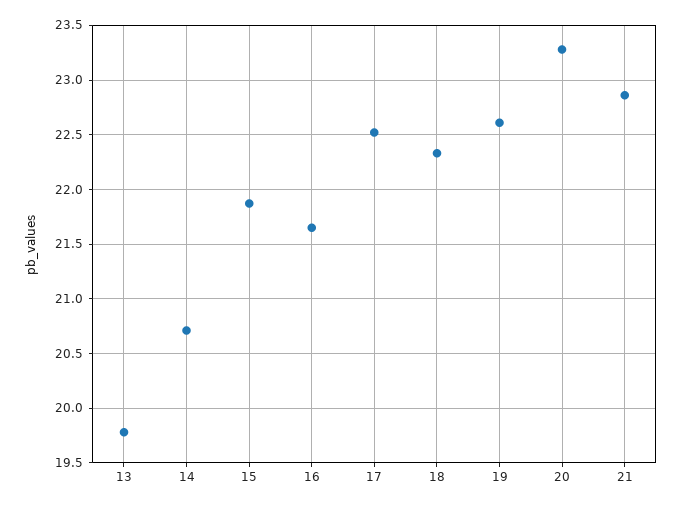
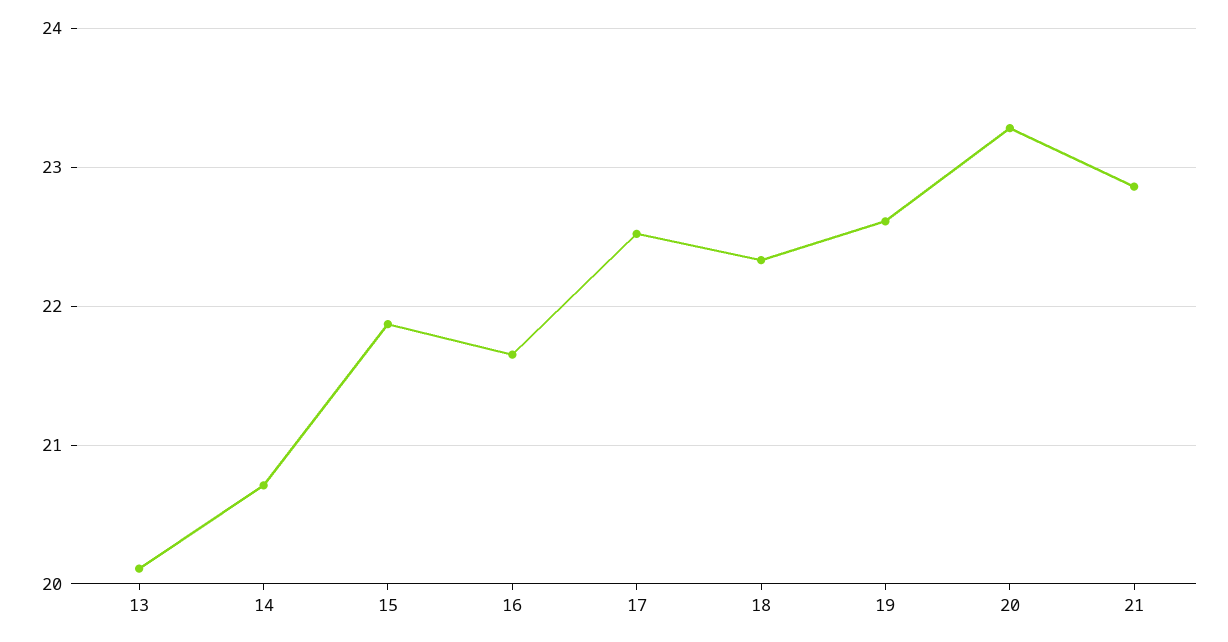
  {
-   "13": 19.8,
+   "13": 20.1,
    "14": 20.7,
    "15": 21.9,
    "16": 21.7,
    "17": 22.5,
    "18": 22.3,
    "19": 22.6,
    "20": 23.3,
    "21": 22.9
  }

